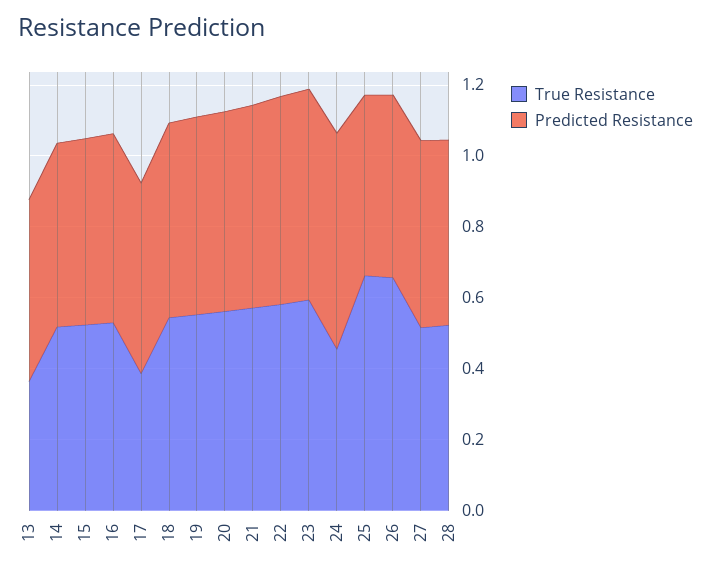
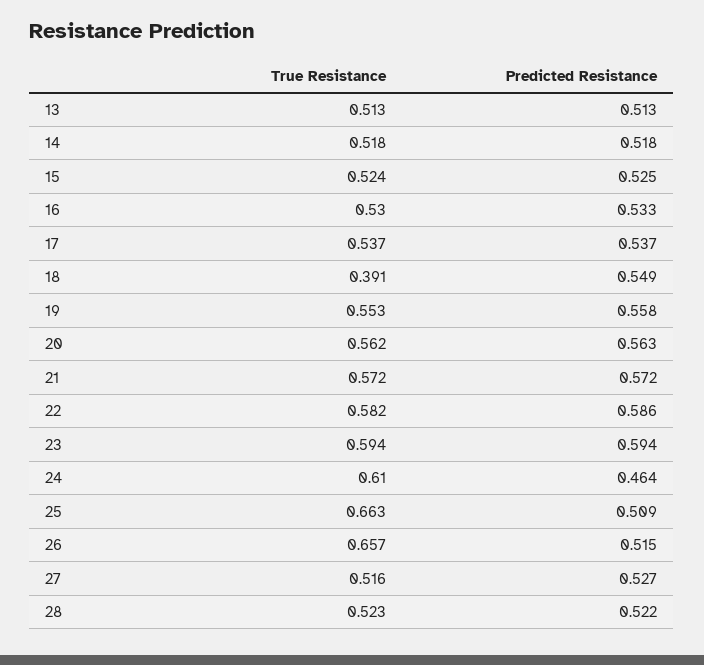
  {
    "True Resistance": {
-     "13": 0.35,
+     "13": 0.513,
      "14": 0.518,
      "15": 0.524,
      "16": 0.53,
-     "17": 0.4,
+     "17": 0.537,
-     "18": 0.55,
+     "18": 0.391,
      "19": 0.553,
      "20": 0.562,
      "21": 0.572,
      "22": 0.582,
      "23": 0.594,
-     "24": 0.45,
+     "24": 0.61,
      "25": 0.663,
      "26": 0.657,
      "27": 0.516,
      "28": 0.523
    },
    "Predicted Resistance": {
      "13": 0.513,
      "14": 0.518,
      "15": 0.525,
      "16": 0.533,
      "17": 0.537,
      "18": 0.549,
      "19": 0.558,
      "20": 0.563,
      "21": 0.572,
      "22": 0.586,
      "23": 0.594,
-     "24": 0.6,
+     "24": 0.464,
      "25": 0.509,
      "26": 0.515,
      "27": 0.527,
      "28": 0.522
    }
  }

